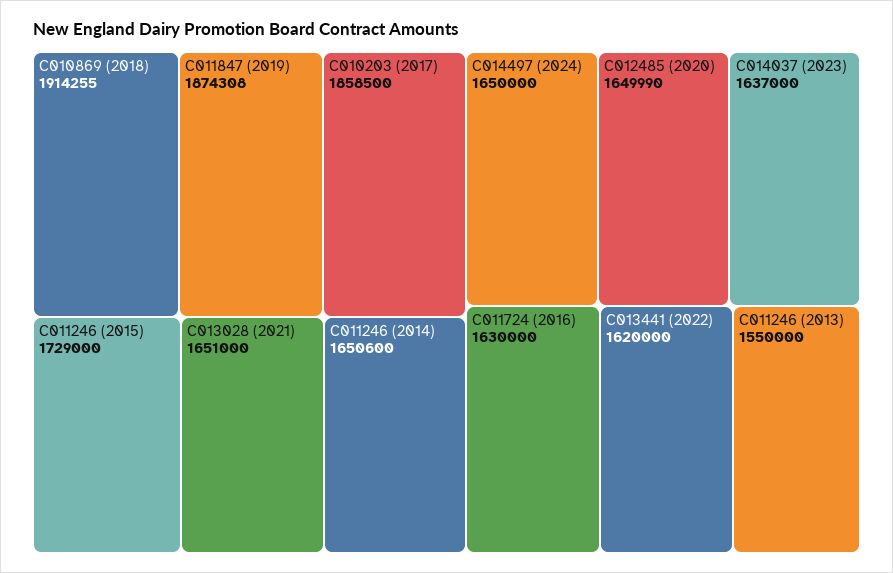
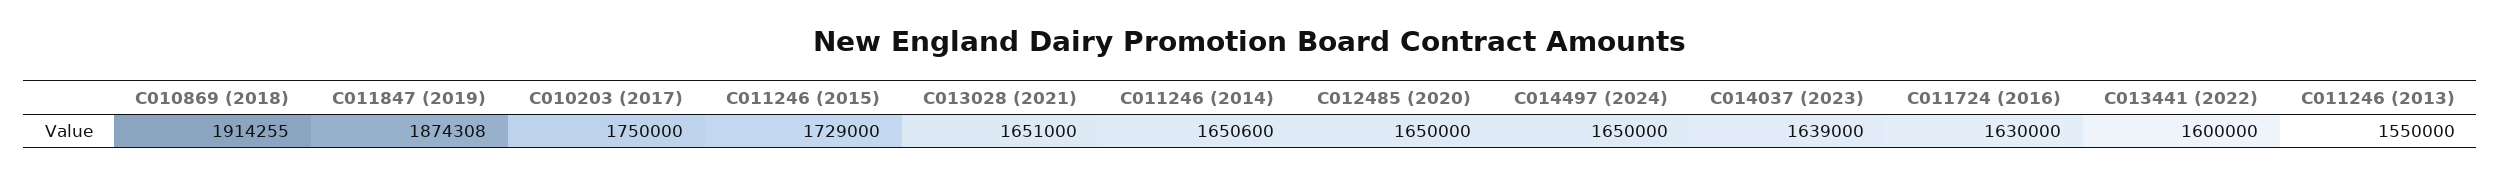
  {
    "C010869 (2018)": 1914255,
    "C011847 (2019)": 1874308,
-   "C010203 (2017)": 1858500,
+   "C010203 (2017)": 1750000,
    "C011246 (2015)": 1729000,
    "C013028 (2021)": 1651000,
    "C011246 (2014)": 1650600,
    "C014497 (2024)": 1650000,
-   "C012485 (2020)": 1649990,
+   "C012485 (2020)": 1650000,
-   "C014037 (2023)": 1637000,
+   "C014037 (2023)": 1639000,
    "C011724 (2016)": 1630000,
-   "C013441 (2022)": 1620000,
+   "C013441 (2022)": 1600000,
    "C011246 (2013)": 1550000
  }

